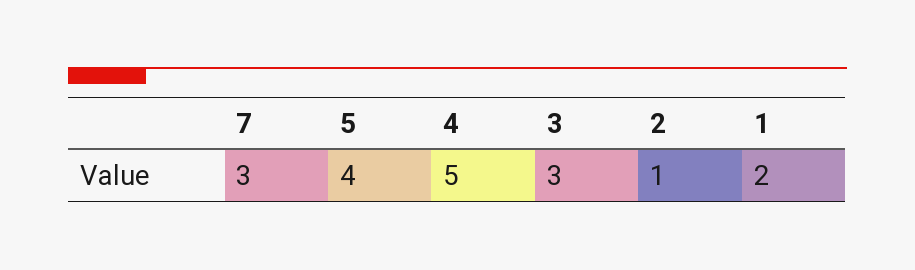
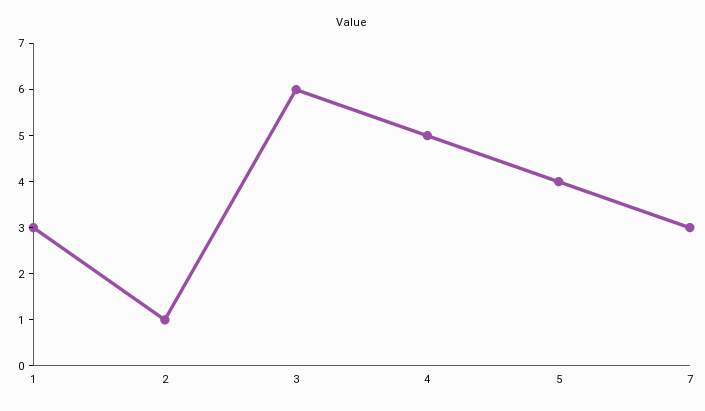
  {
    "7": 3,
    "5": 4,
    "4": 5,
-   "3": 3,
+   "3": 6,
    "2": 1,
-   "1": 2
+   "1": 3
  }

